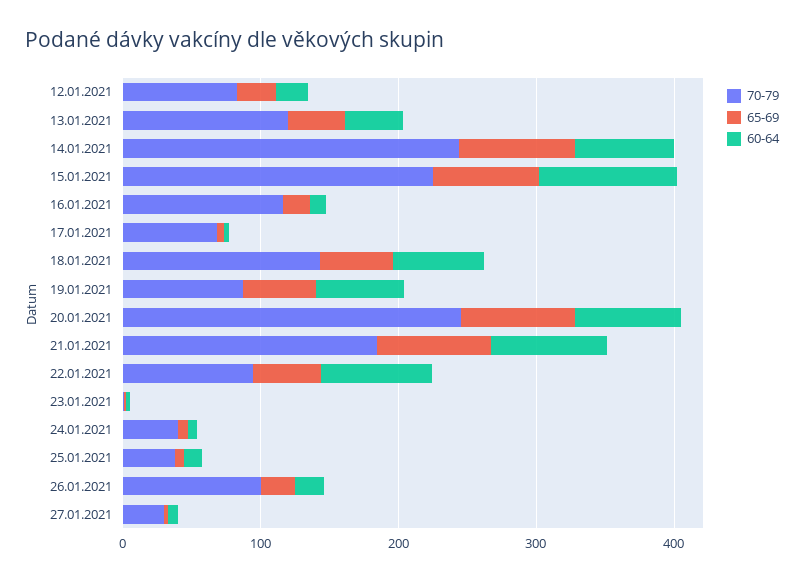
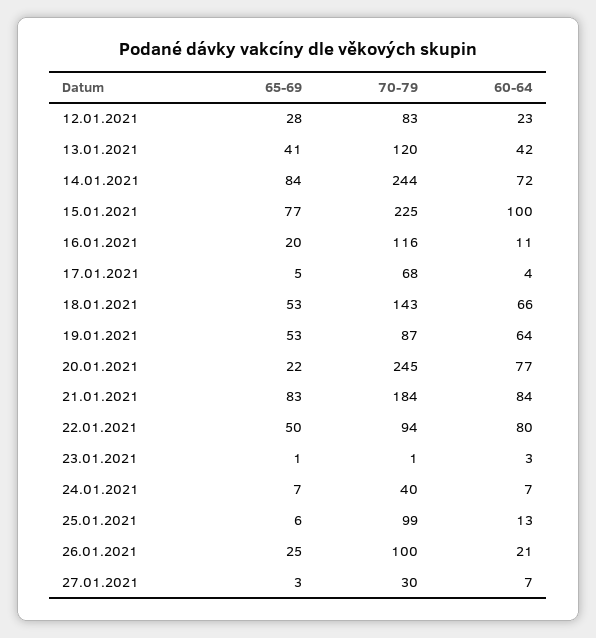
  {
    "70-79": {
      "12.01.2021": 83,
      "13.01.2021": 120,
      "14.01.2021": 244,
      "15.01.2021": 225,
      "16.01.2021": 116,
      "17.01.2021": 68,
      "18.01.2021": 143,
      "19.01.2021": 87,
      "20.01.2021": 245,
      "21.01.2021": 184,
      "22.01.2021": 94,
      "23.01.2021": 1,
      "24.01.2021": 40,
-     "25.01.2021": 40,
+     "25.01.2021": 99,
      "26.01.2021": 100,
      "27.01.2021": 30
    },
    "65-69": {
      "12.01.2021": 28,
      "13.01.2021": 41,
      "14.01.2021": 84,
      "15.01.2021": 77,
      "16.01.2021": 20,
      "17.01.2021": 5,
      "18.01.2021": 53,
      "19.01.2021": 53,
-     "20.01.2021": 80,
+     "20.01.2021": 22,
      "21.01.2021": 83,
      "22.01.2021": 50,
      "23.01.2021": 1,
      "24.01.2021": 7,
      "25.01.2021": 6,
      "26.01.2021": 25,
      "27.01.2021": 3
    },
    "60-64": {
      "12.01.2021": 23,
      "13.01.2021": 42,
      "14.01.2021": 72,
      "15.01.2021": 100,
      "16.01.2021": 11,
      "17.01.2021": 4,
      "18.01.2021": 66,
      "19.01.2021": 64,
      "20.01.2021": 77,
      "21.01.2021": 84,
      "22.01.2021": 80,
      "23.01.2021": 3,
      "24.01.2021": 7,
      "25.01.2021": 13,
      "26.01.2021": 21,
      "27.01.2021": 7
    }
  }

